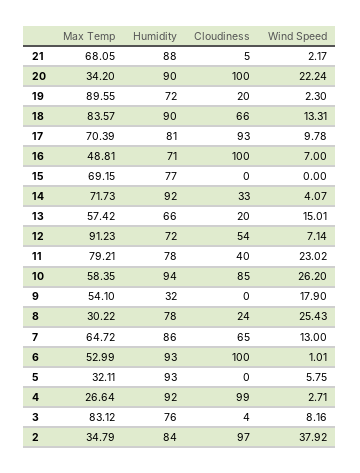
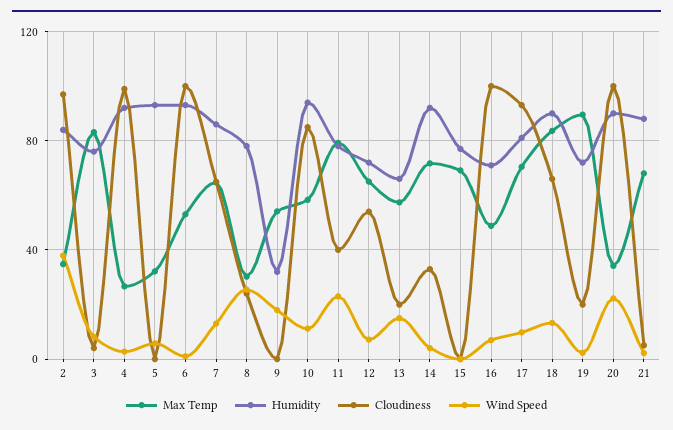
  {
    "Max Temp": {
      "21": 68.05,
      "20": 34.2,
      "19": 89.55,
      "18": 83.57,
      "17": 70.39,
      "16": 48.81,
      "15": 69.15,
      "14": 71.73,
      "13": 57.42,
-     "12": 91.23,
+     "12": 65,
      "11": 79.21,
      "10": 58.35,
      "9": 54.1,
      "8": 30.22,
      "7": 64.72,
      "6": 52.99,
      "5": 32.11,
      "4": 26.64,
      "3": 83.12,
      "2": 34.79
    },
    "Humidity": {
      "21": 88,
      "20": 90,
      "19": 72,
      "18": 90,
      "17": 81,
      "16": 71,
      "15": 77,
      "14": 92,
      "13": 66,
      "12": 72,
      "11": 78,
      "10": 94,
      "9": 32,
      "8": 78,
      "7": 86,
      "6": 93,
      "5": 93,
      "4": 92,
      "3": 76,
      "2": 84
    },
    "Cloudiness": {
      "21": 5,
      "20": 100,
      "19": 20,
      "18": 66,
      "17": 93,
      "16": 100,
      "15": 0,
      "14": 33,
      "13": 20,
      "12": 54,
      "11": 40,
      "10": 85,
      "9": 0,
      "8": 24,
      "7": 65,
      "6": 100,
      "5": 0,
      "4": 99,
      "3": 4,
      "2": 97
    },
    "Wind Speed": {
      "21": 2.17,
      "20": 22.24,
      "19": 2.3,
      "18": 13.31,
      "17": 9.78,
      "16": 7,
      "15": 0,
      "14": 4.07,
      "13": 15.01,
      "12": 7.14,
      "11": 23.02,
-     "10": 26.2,
+     "10": 10,
      "9": 17.9,
      "8": 25.43,
      "7": 13,
      "6": 1.01,
      "5": 5.75,
      "4": 2.71,
      "3": 8.16,
      "2": 37.92
    }
  }

